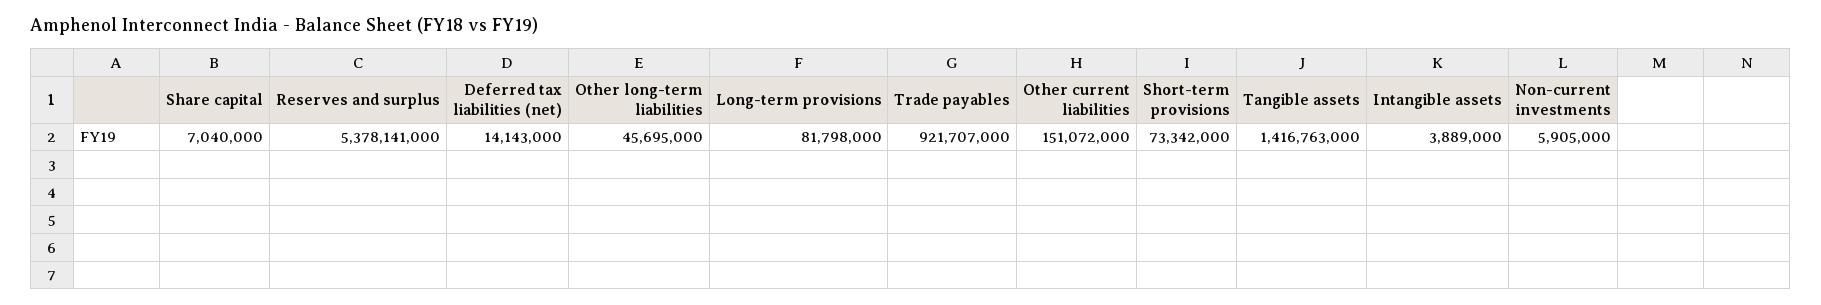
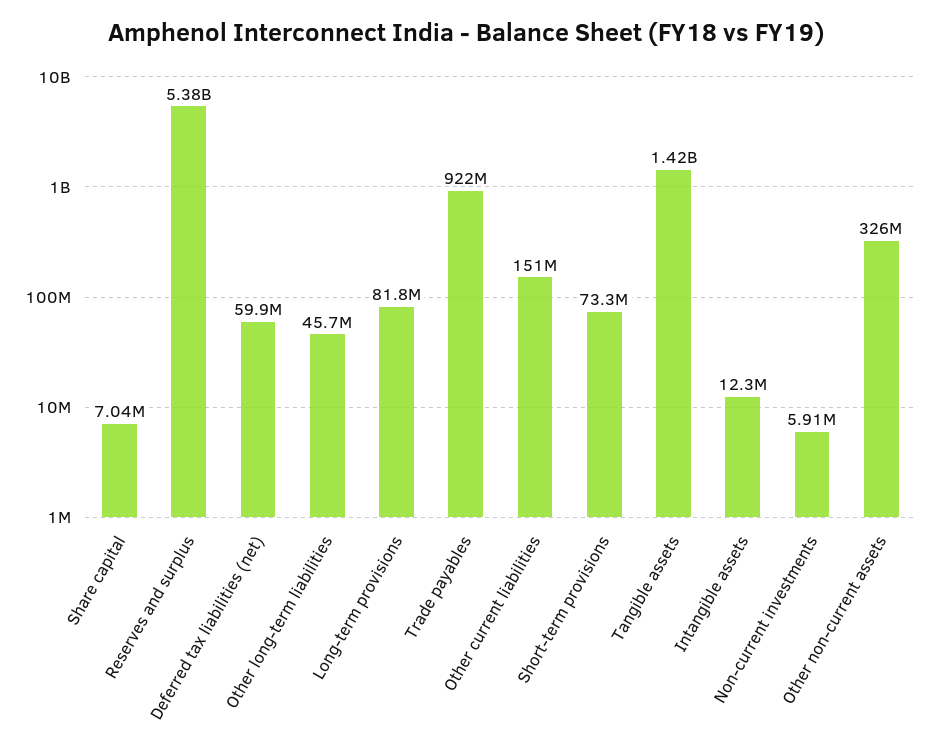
  {
    "Share capital": 7040000,
    "Reserves and surplus": 5378141000,
-   "Deferred tax liabilities (net)": 14143000,
+   "Deferred tax liabilities (net)": 59900000,
    "Other long-term liabilities": 45695000,
    "Long-term provisions": 81798000,
    "Trade payables": 921707000,
    "Other current liabilities": 151072000,
    "Short-term provisions": 73342000,
    "Tangible assets": 1416763000,
-   "Intangible assets": 3889000,
+   "Intangible assets": 12300000,
-   "Non-current investments": 5905000
+   "Non-current investments": 5905000,
+   "Other non-current assets": 326000000
  }

